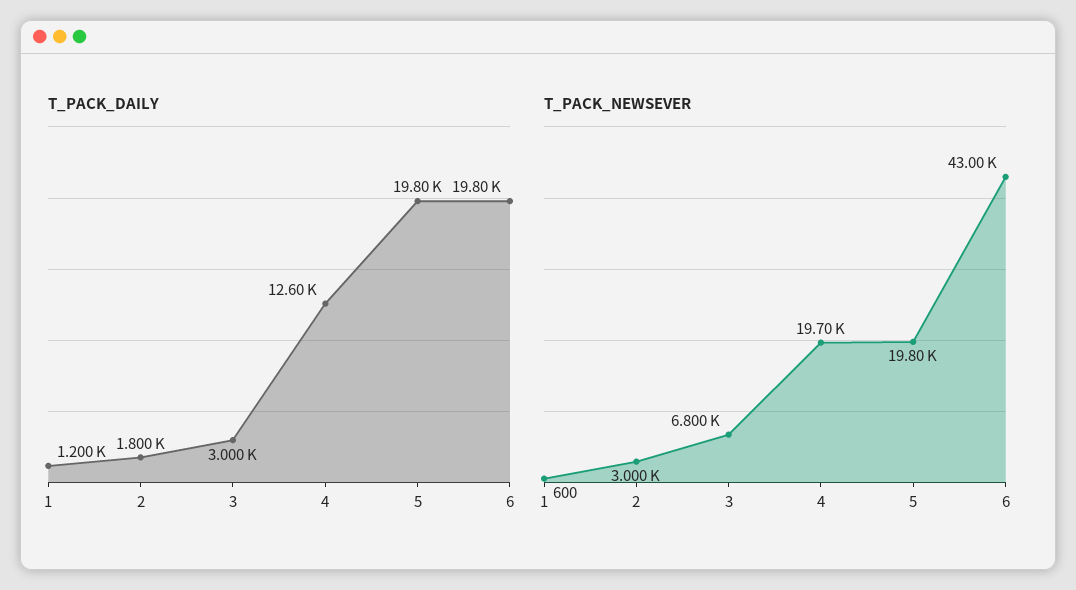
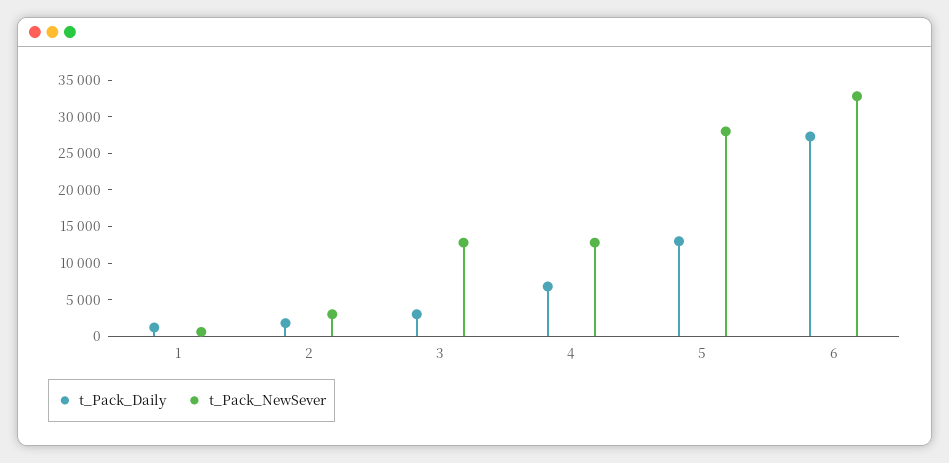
  {
    "T_PACK_DAILY": {
      "1": 1200,
      "2": 1800,
      "3": 3000,
-     "4": 12600,
+     "4": 7500,
-     "5": 19800,
+     "5": 12500,
-     "6": 19800
+     "6": 27500
    },
    "T_PACK_NEWSEVER": {
      "1": 600,
      "2": 3000,
-     "3": 6800,
+     "3": 12500,
-     "4": 19700,
+     "4": 12500,
-     "5": 19800,
+     "5": 27500,
-     "6": 43000
+     "6": 32500
    }
  }

